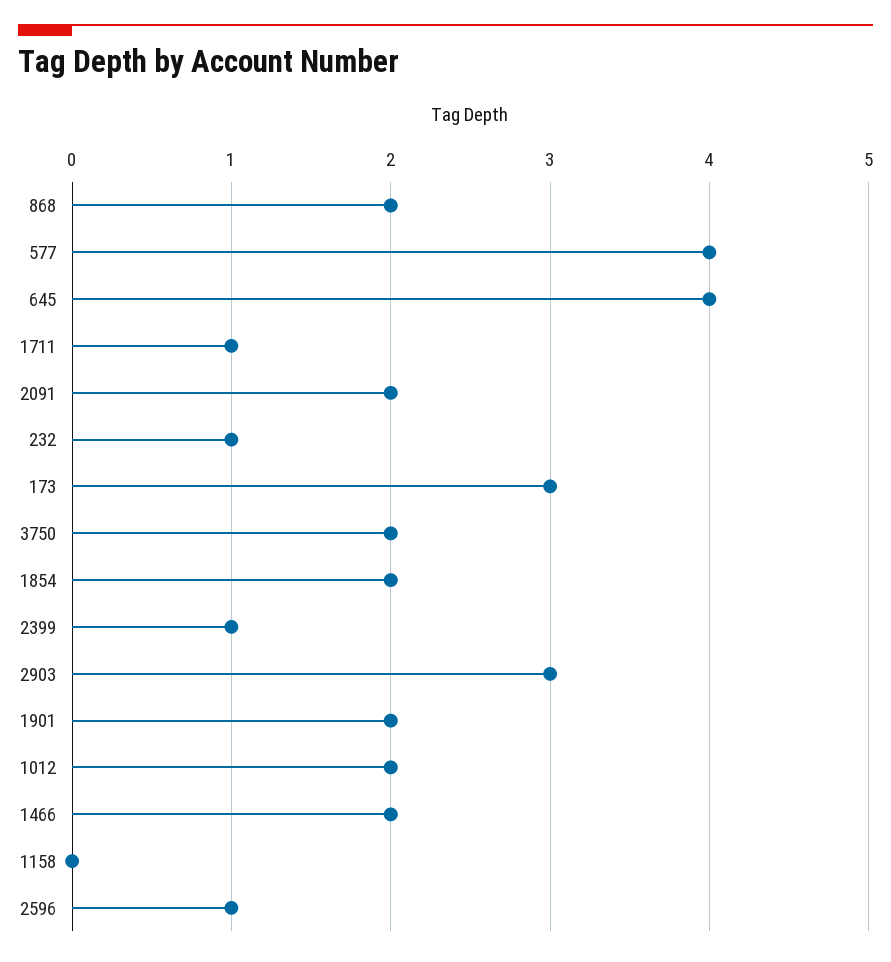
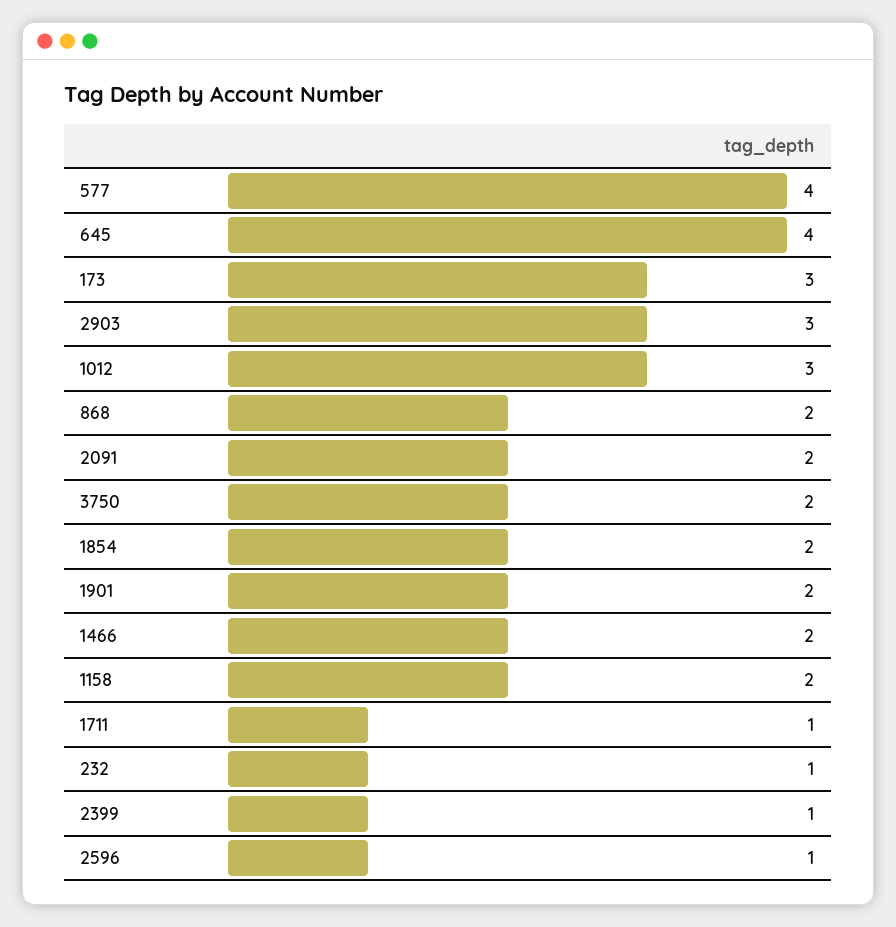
  {
    "868": 2,
    "577": 4,
    "645": 4,
    "1711": 1,
    "2091": 2,
    "232": 1,
    "173": 3,
    "3750": 2,
    "1854": 2,
    "2399": 1,
    "2903": 3,
    "1901": 2,
-   "1012": 2,
+   "1012": 3,
    "1466": 2,
-   "1158": 0,
+   "1158": 2,
    "2596": 1
  }

